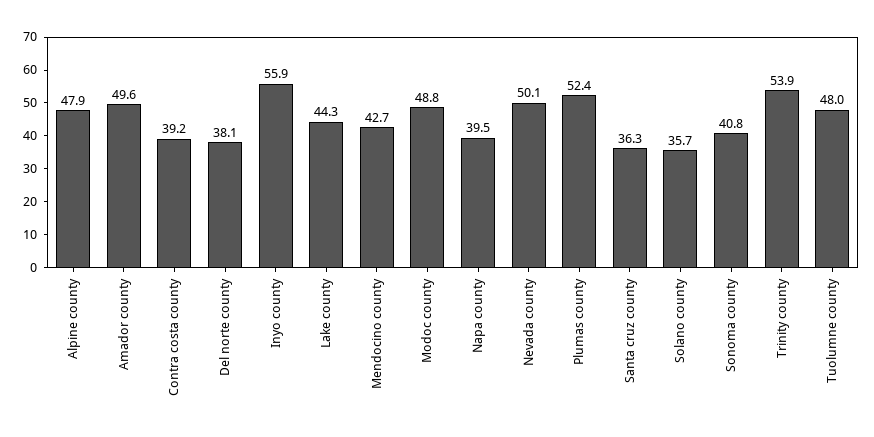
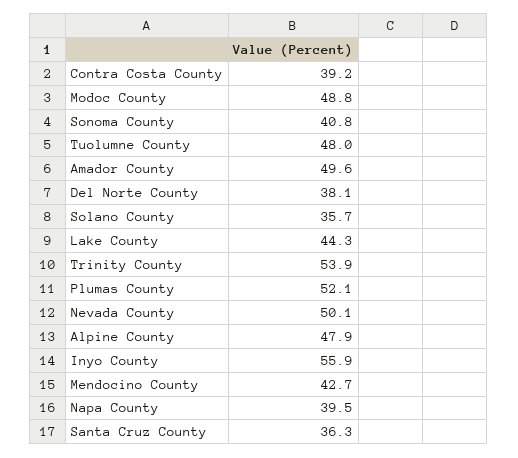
  {
    "Alpine county": 47.9,
    "Amador county": 49.6,
    "Contra costa county": 39.2,
    "Del norte county": 38.1,
    "Inyo county": 55.9,
    "Lake county": 44.3,
    "Mendocino county": 42.7,
    "Modoc county": 48.8,
    "Napa county": 39.5,
    "Nevada county": 50.1,
-   "Plumas county": 52.4,
+   "Plumas county": 52.1,
    "Santa cruz county": 36.3,
    "Solano county": 35.7,
    "Sonoma county": 40.8,
    "Trinity county": 53.9,
    "Tuolumne county": 48
  }

